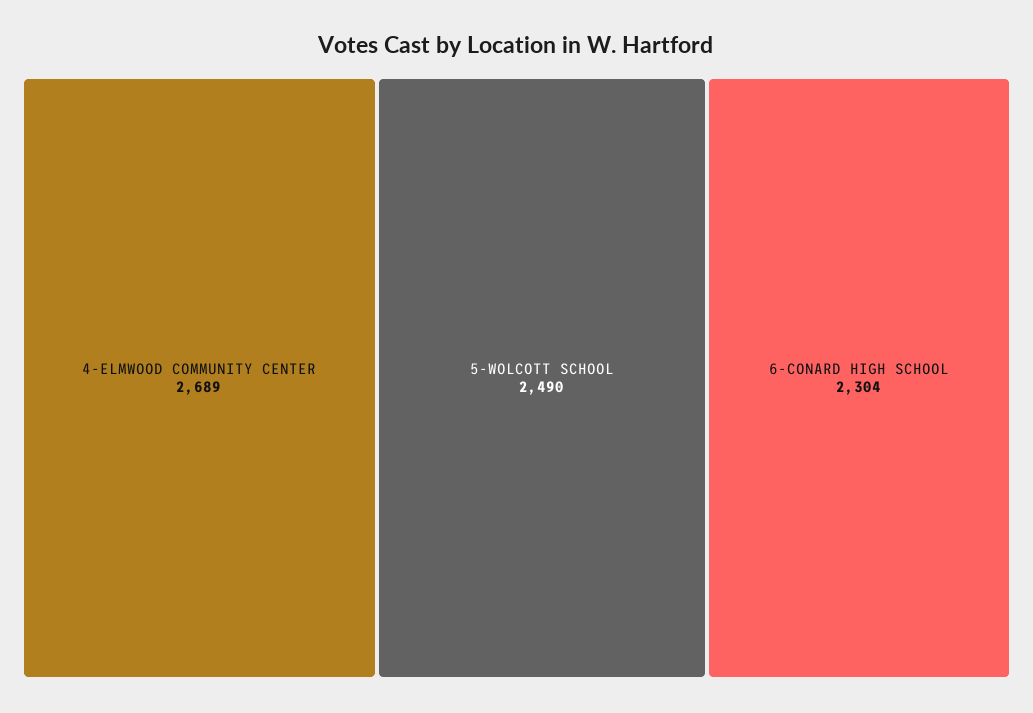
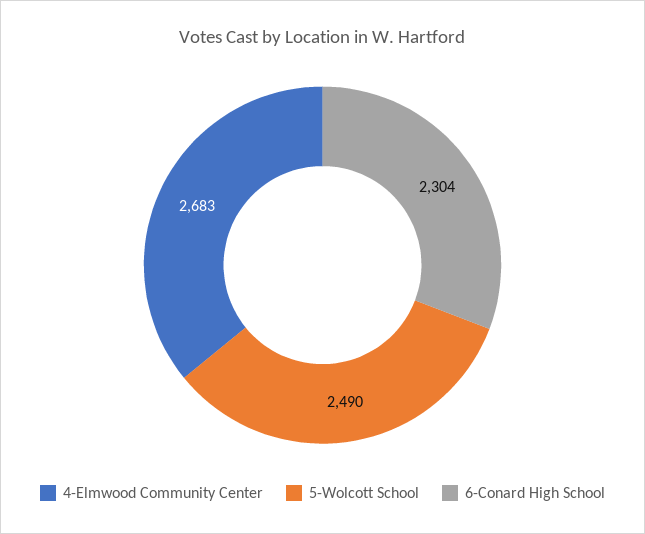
  {
-   "4-ELMWOOD COMMUNITY CENTER": 2689,
+   "4-ELMWOOD COMMUNITY CENTER": 2683,
    "5-WOLCOTT SCHOOL": 2490,
    "6-CONARD HIGH SCHOOL": 2304
  }

